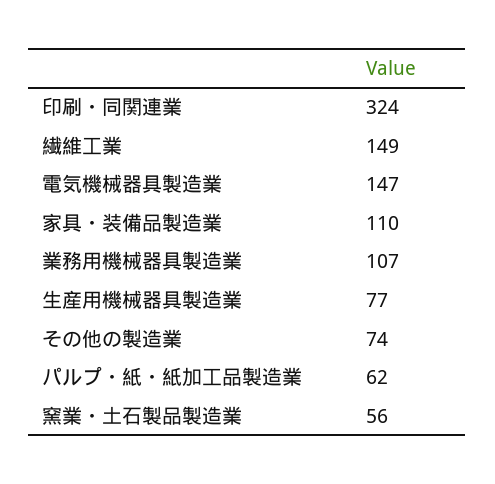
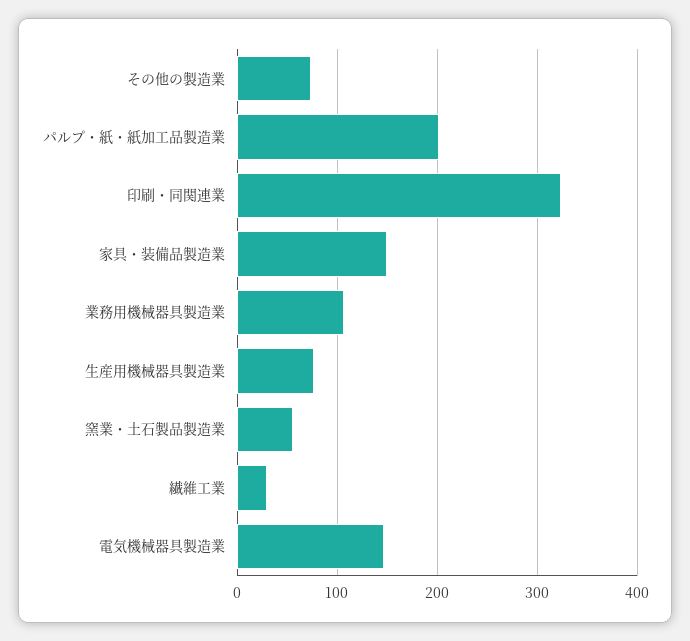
  {
    "印刷・同関連業": 324,
-   "繊維工業": 149,
+   "繊維工業": 30,
    "電気機械器具製造業": 147,
-   "家具・装備品製造業": 110,
+   "家具・装備品製造業": 150,
    "業務用機械器具製造業": 107,
    "生産用機械器具製造業": 77,
    "その他の製造業": 74,
-   "パルプ・紙・紙加工品製造業": 62,
+   "パルプ・紙・紙加工品製造業": 200,
    "窯業・土石製品製造業": 56
  }

